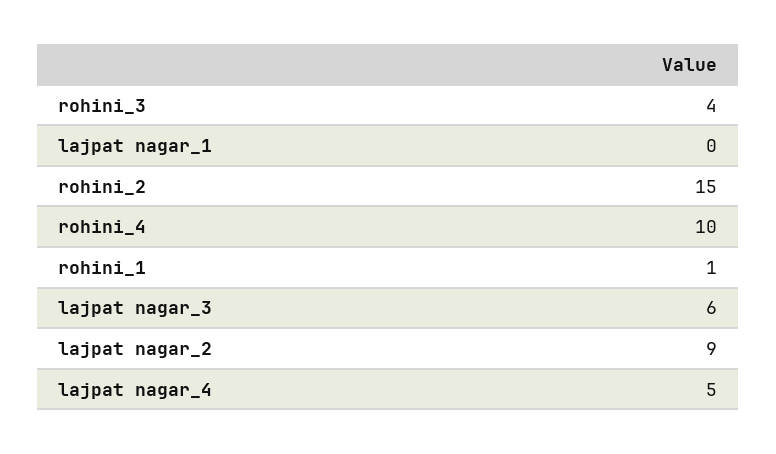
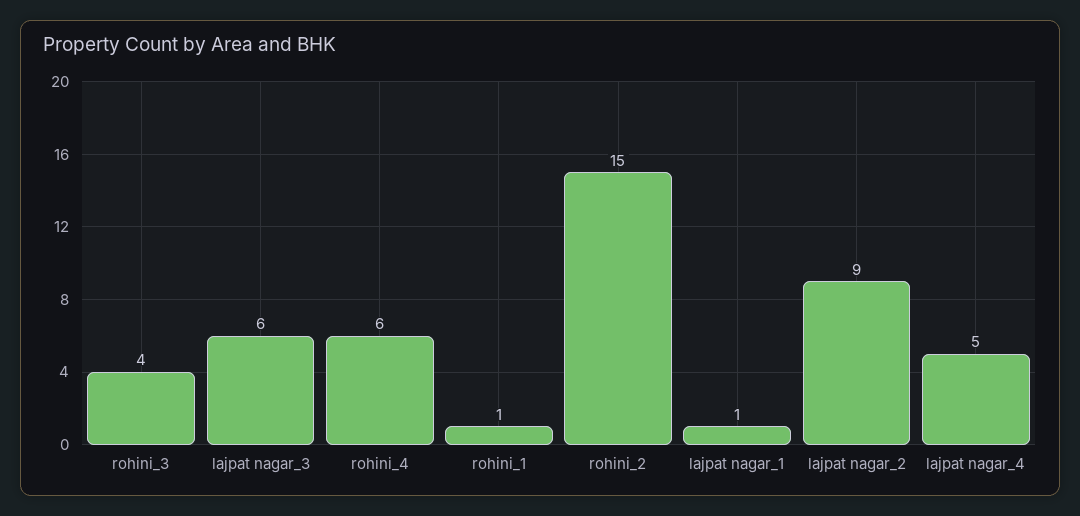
  {
    "rohini_3": 4,
-   "lajpat nagar_1": 0,
+   "lajpat nagar_1": 1,
    "rohini_2": 15,
-   "rohini_4": 10,
+   "rohini_4": 6,
    "rohini_1": 1,
    "lajpat nagar_3": 6,
    "lajpat nagar_2": 9,
    "lajpat nagar_4": 5
  }

